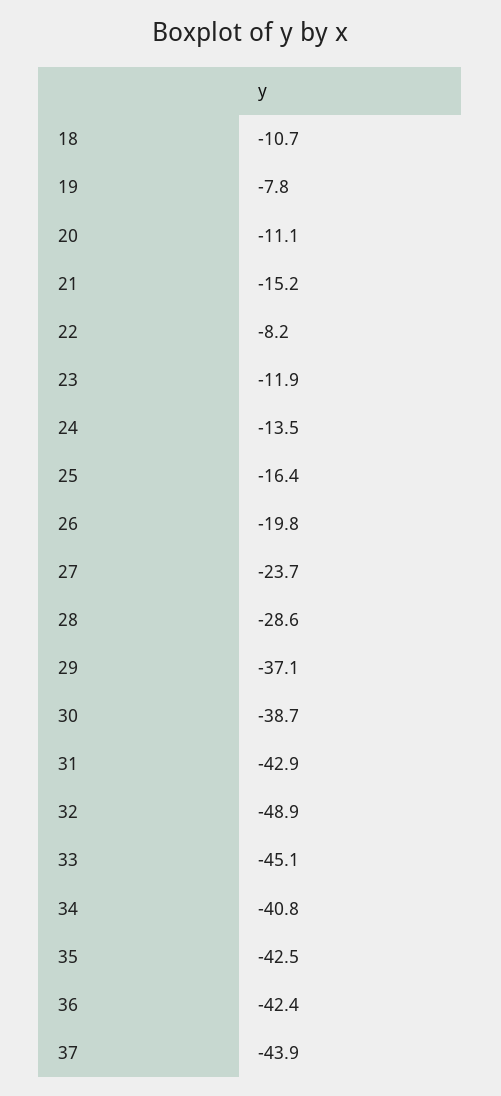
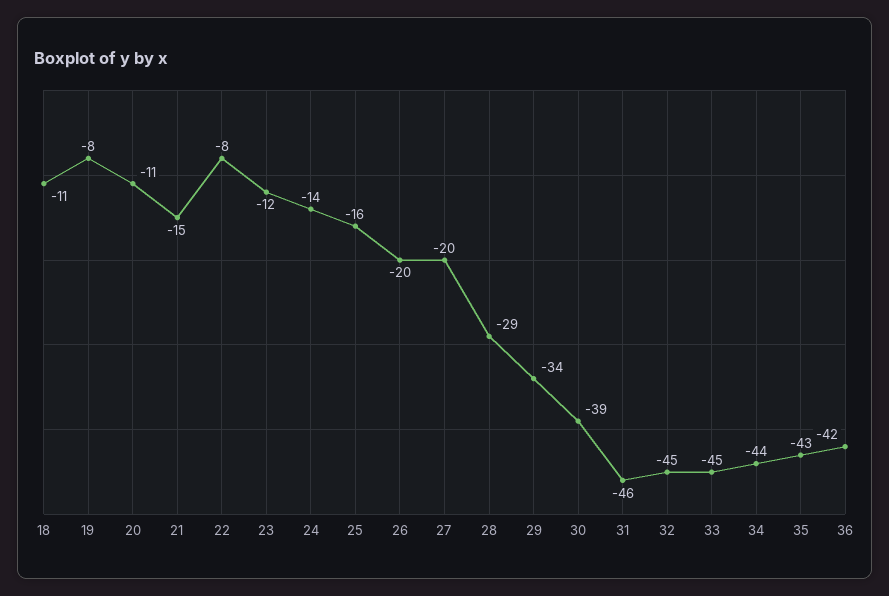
  {
    "18": -10.7,
    "19": -7.8,
    "20": -11.1,
    "21": -15.2,
    "22": -8.2,
    "23": -11.9,
    "24": -13.5,
    "25": -16.4,
    "26": -19.8,
-   "27": -23.7,
+   "27": -20,
    "28": -28.6,
-   "29": -37.1,
+   "29": -34,
    "30": -38.7,
-   "31": -42.9,
+   "31": -46,
-   "32": -48.9,
+   "32": -45,
    "33": -45.1,
-   "34": -40.8,
+   "34": -44,
    "35": -42.5,
-   "36": -42.4,
+   "36": -42.4
-   "37": -43.9
  }

